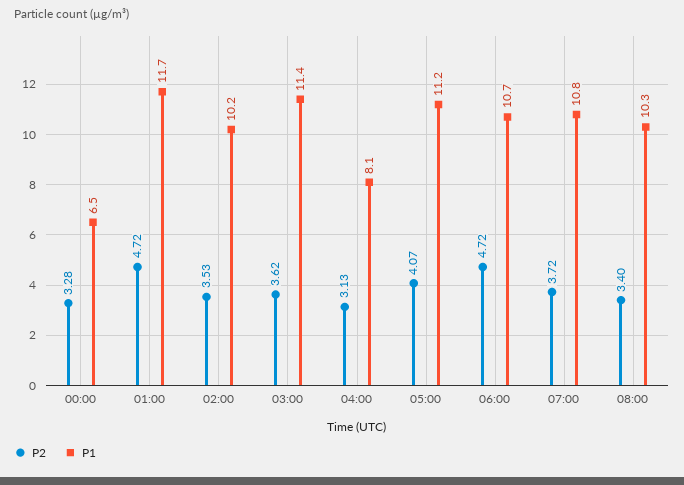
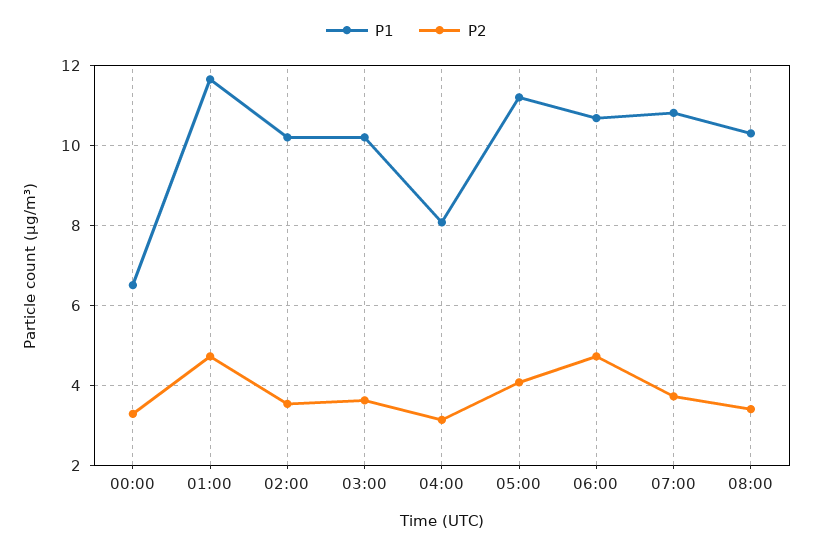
  {
    "P2": {
      "00:00": 3.28,
      "01:00": 4.72,
      "02:00": 3.53,
      "03:00": 3.62,
      "04:00": 3.13,
      "05:00": 4.07,
      "06:00": 4.72,
      "07:00": 3.72,
      "08:00": 3.4
    },
    "P1": {
      "00:00": 6.5,
      "01:00": 11.7,
      "02:00": 10.2,
-     "03:00": 11.4,
+     "03:00": 10.2,
      "04:00": 8.1,
      "05:00": 11.2,
      "06:00": 10.7,
      "07:00": 10.8,
      "08:00": 10.3
    }
  }

